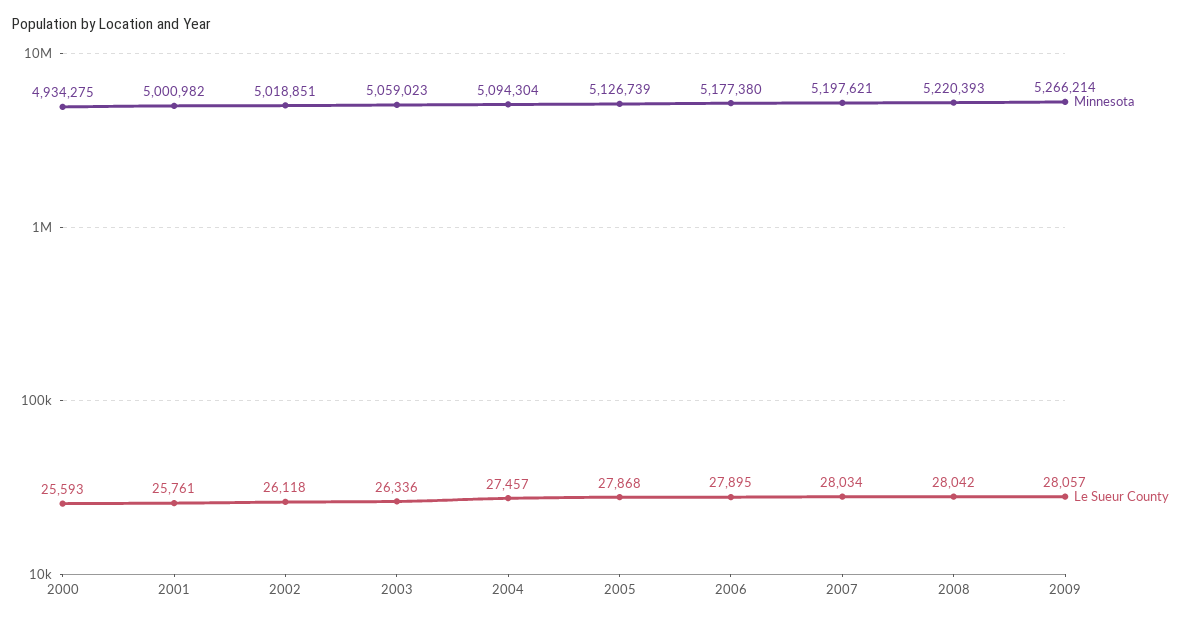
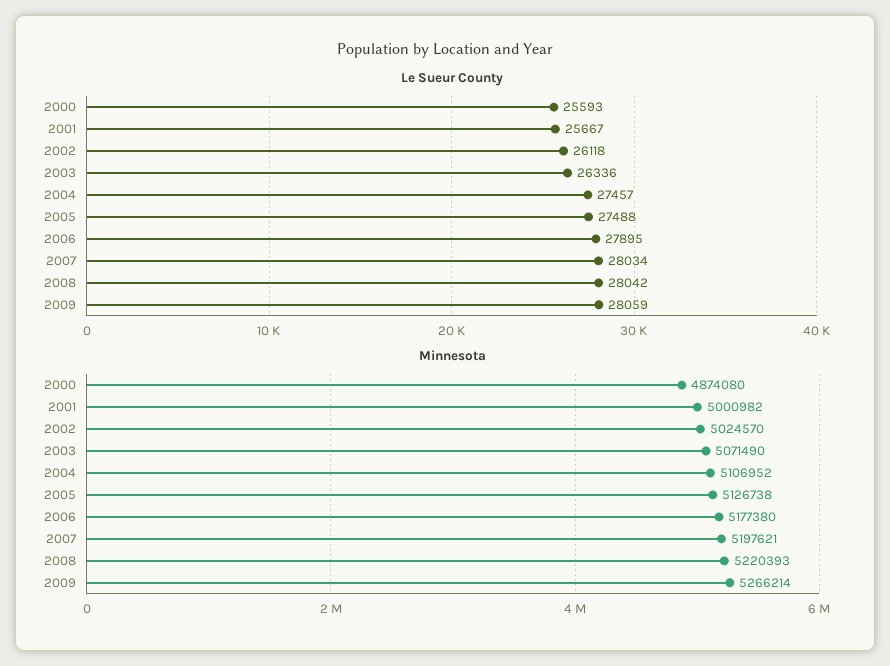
  {
    "Minnesota": {
-     "2000": 4934275,
+     "2000": 4874080,
      "2001": 5000982,
-     "2002": 5018851,
+     "2002": 5024570,
-     "2003": 5059023,
+     "2003": 5071490,
-     "2004": 5094304,
+     "2004": 5106952,
-     "2005": 5126739,
+     "2005": 5126738,
      "2006": 5177380,
      "2007": 5197621,
      "2008": 5220393,
      "2009": 5266214
    },
    "Le Sueur County": {
      "2000": 25593,
-     "2001": 25761,
+     "2001": 25667,
      "2002": 26118,
      "2003": 26336,
      "2004": 27457,
-     "2005": 27868,
+     "2005": 27488,
      "2006": 27895,
      "2007": 28034,
      "2008": 28042,
-     "2009": 28057
+     "2009": 28059
    }
  }

